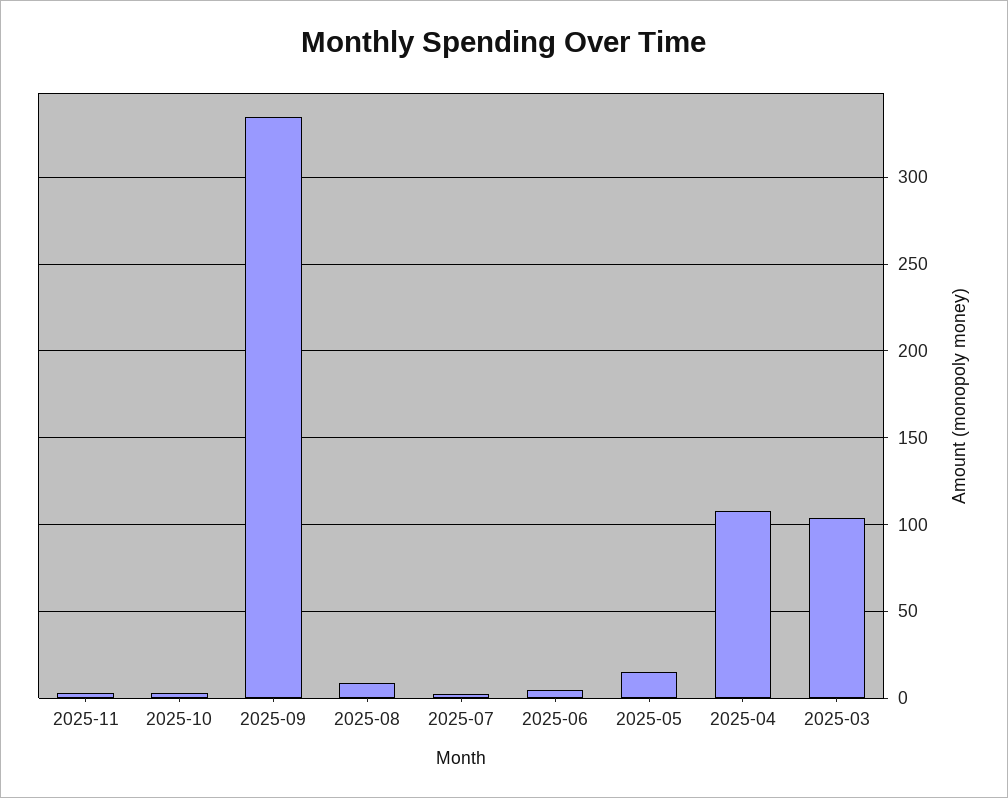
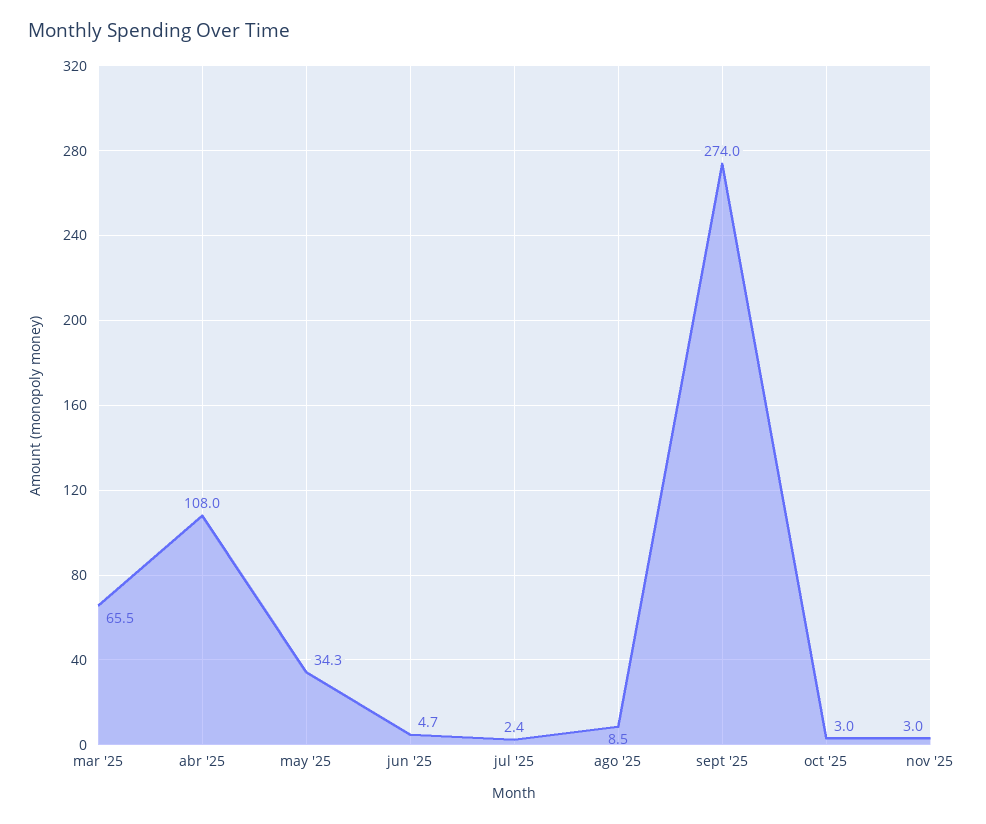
  {
    "2025-11": 3,
    "2025-10": 3,
-   "2025-09": 335,
+   "2025-09": 274,
    "2025-08": 8.5,
    "2025-07": 2.4,
    "2025-06": 4.7,
-   "2025-05": 15,
+   "2025-05": 34.3,
    "2025-04": 108,
-   "2025-03": 105
+   "2025-03": 65.5
  }

